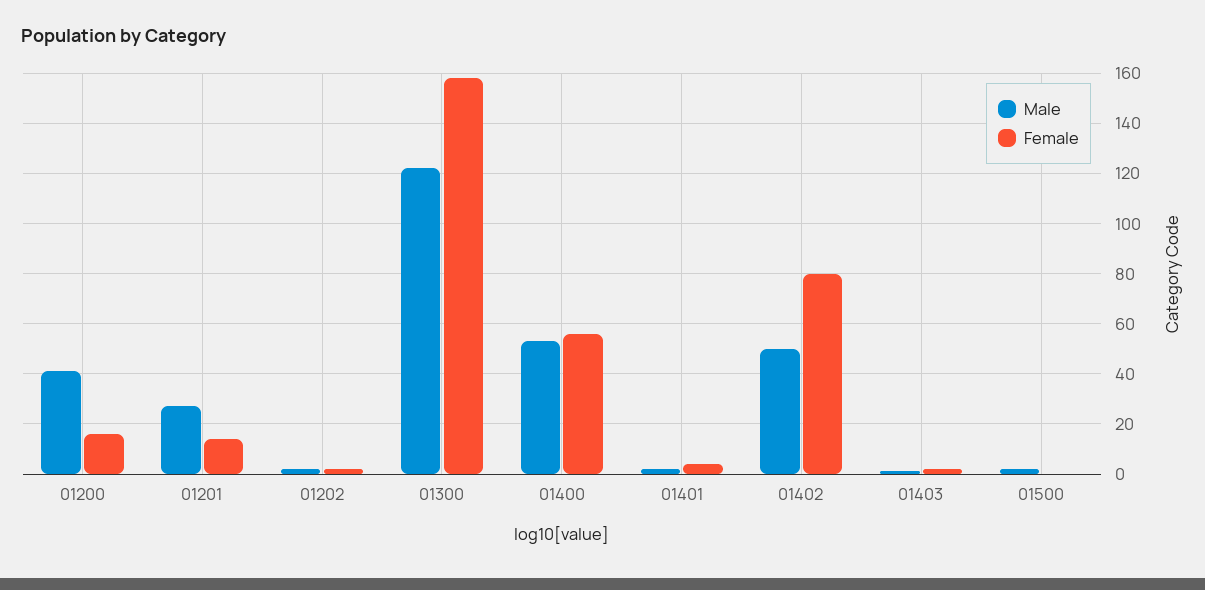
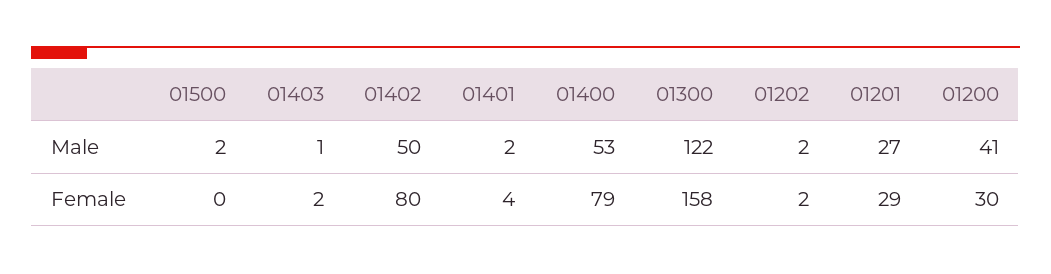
  {
    "Male": {
      "01200": 41,
      "01201": 27,
      "01202": 2,
      "01300": 122,
      "01400": 53,
      "01401": 2,
      "01402": 50,
      "01403": 1,
      "01500": 2
    },
    "Female": {
-     "01200": 15,
+     "01200": 30,
-     "01201": 15,
+     "01201": 29,
      "01202": 2,
      "01300": 158,
-     "01400": 55,
+     "01400": 79,
      "01401": 4,
      "01402": 80,
      "01403": 2,
      "01500": 0
    }
  }

